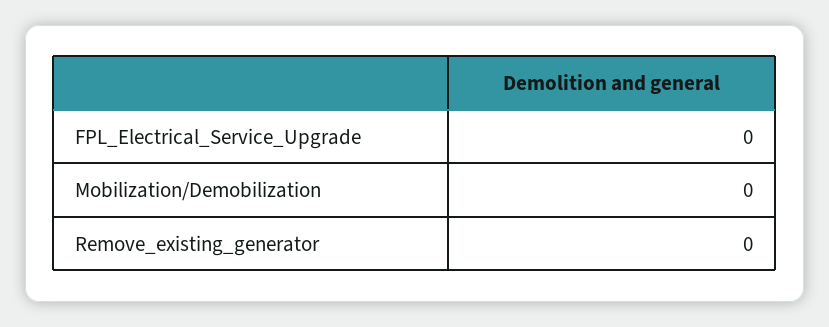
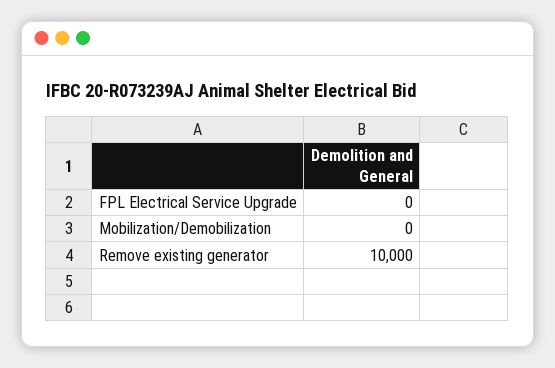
  {
    "FPL_Electrical_Service_Upgrade": 0,
    "Mobilization/Demobilization": 0,
-   "Remove_existing_generator": 0
+   "Remove_existing_generator": 10000
  }

